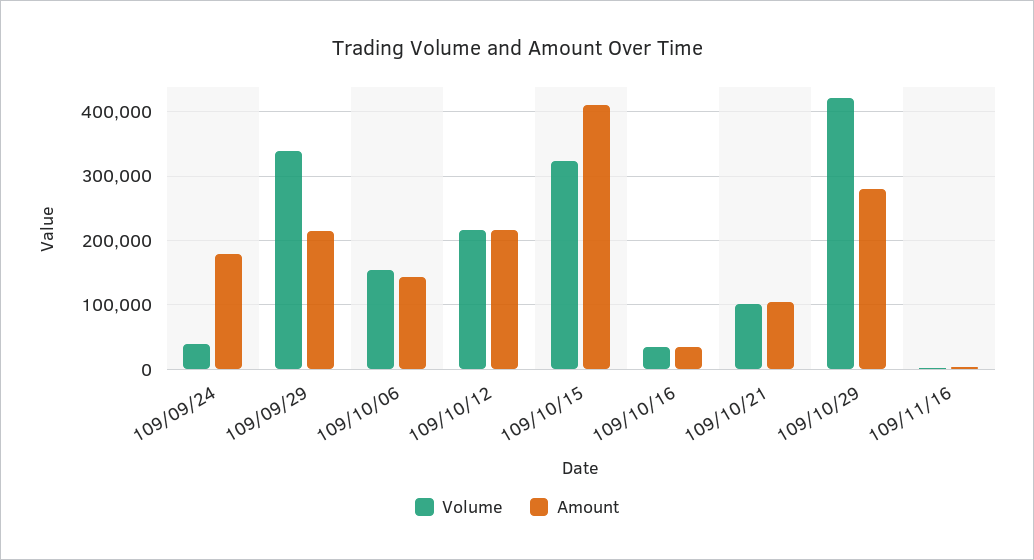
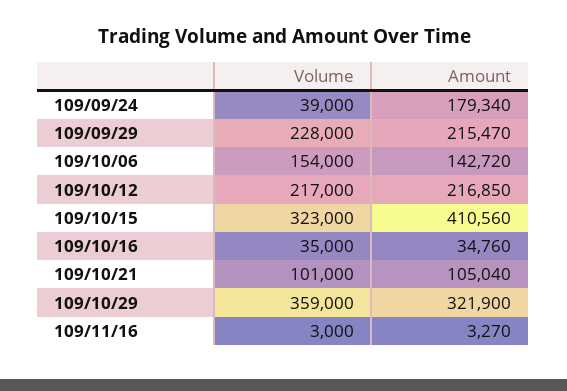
  {
    "Volume": {
      "109/09/24": 39000,
-     "109/09/29": 340000,
+     "109/09/29": 228000,
      "109/10/06": 154000,
      "109/10/12": 217000,
      "109/10/15": 323000,
      "109/10/16": 35000,
      "109/10/21": 101000,
-     "109/10/29": 420000,
+     "109/10/29": 359000,
      "109/11/16": 3000
    },
    "Amount": {
      "109/09/24": 179340,
      "109/09/29": 215470,
      "109/10/06": 142720,
      "109/10/12": 216850,
      "109/10/15": 410560,
      "109/10/16": 34760,
      "109/10/21": 105040,
-     "109/10/29": 280000,
+     "109/10/29": 321900,
      "109/11/16": 3270
    }
  }

